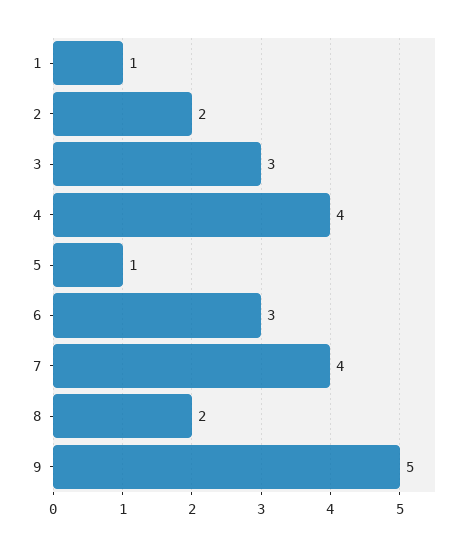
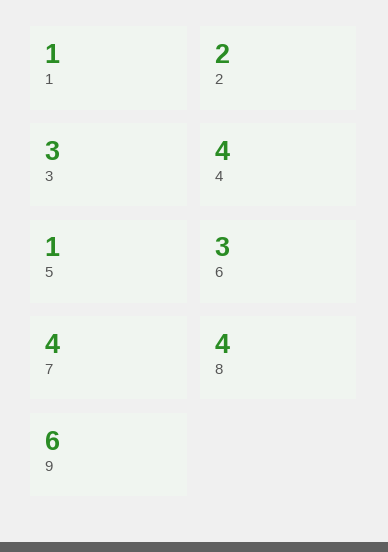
  {
    "1": 1,
    "2": 2,
    "3": 3,
    "4": 4,
    "5": 1,
    "6": 3,
    "7": 4,
-   "8": 2,
+   "8": 4,
-   "9": 5
+   "9": 6
  }

